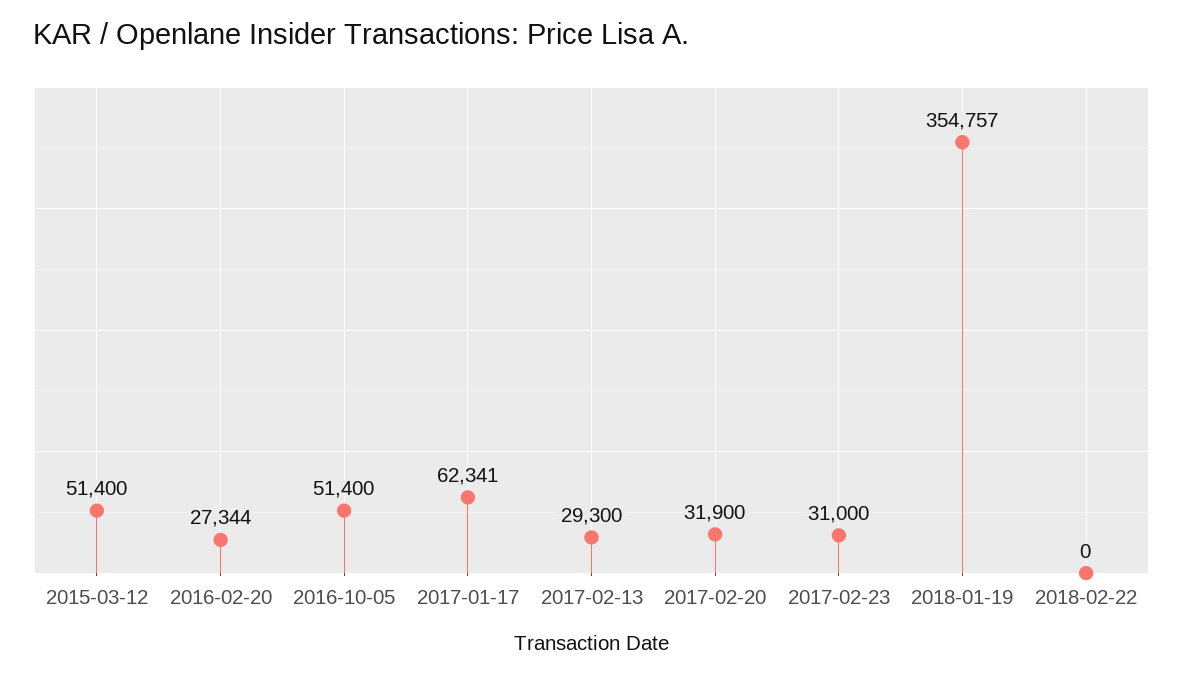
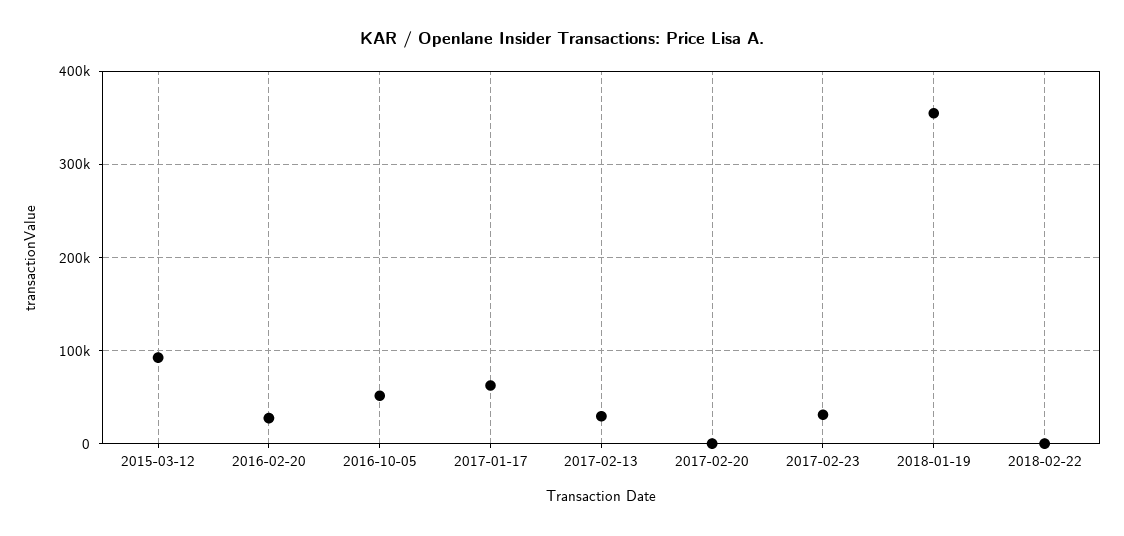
  {
-   "2015-03-12": 51400,
+   "2015-03-12": 90000,
    "2016-02-20": 27344,
    "2016-10-05": 51400,
    "2017-01-17": 62341,
    "2017-02-13": 29300,
-   "2017-02-20": 31900,
+   "2017-02-20": 0,
    "2017-02-23": 31000,
    "2018-01-19": 354757,
    "2018-02-22": 0
  }

